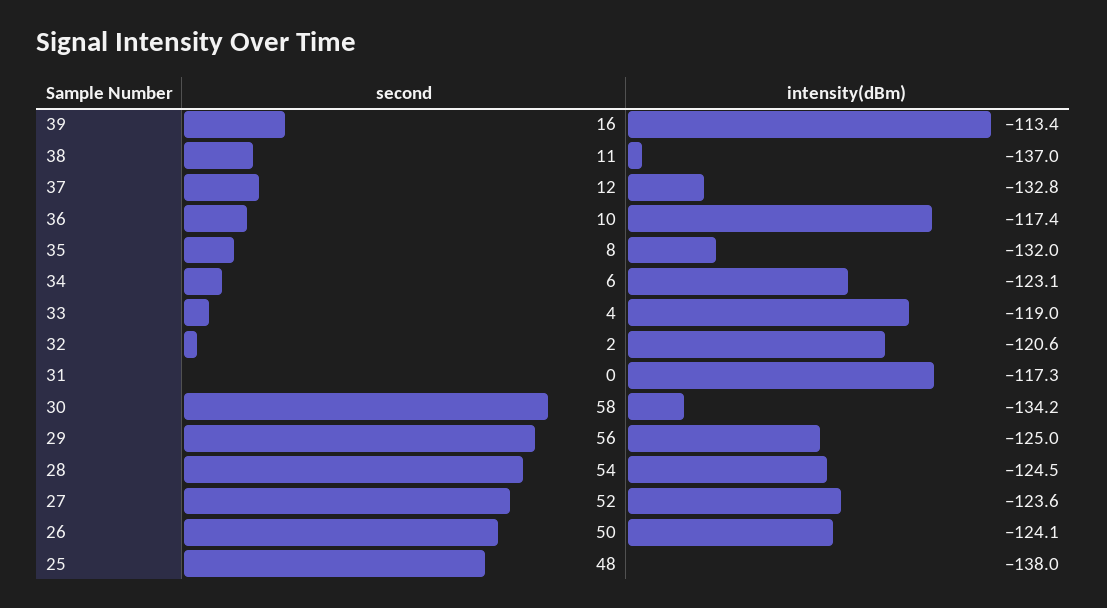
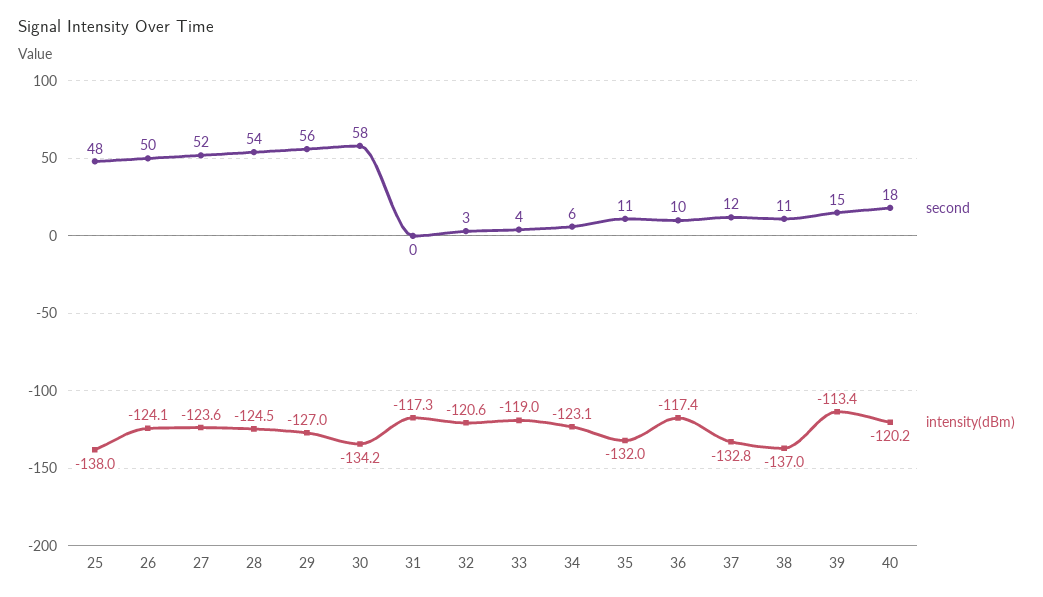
  {
    "second": {
-     "39": 16,
+     "39": 15,
      "38": 11,
      "37": 12,
      "36": 10,
-     "35": 8,
+     "35": 11,
      "34": 6,
      "33": 4,
-     "32": 2,
+     "32": 3,
      "31": 0,
      "30": 58,
      "29": 56,
      "28": 54,
      "27": 52,
      "26": 50,
-     "25": 48
+     "25": 48,
+     "40": 18
    },
    "intensity(dBm)": {
      "39": -113.4,
      "38": -137,
      "37": -132.8,
      "36": -117.4,
      "35": -132,
      "34": -123.1,
      "33": -119,
      "32": -120.6,
      "31": -117.3,
      "30": -134.2,
-     "29": -125,
+     "29": -127,
      "28": -124.5,
      "27": -123.6,
      "26": -124.1,
-     "25": -138
+     "25": -138,
+     "40": -120.2
    }
  }

